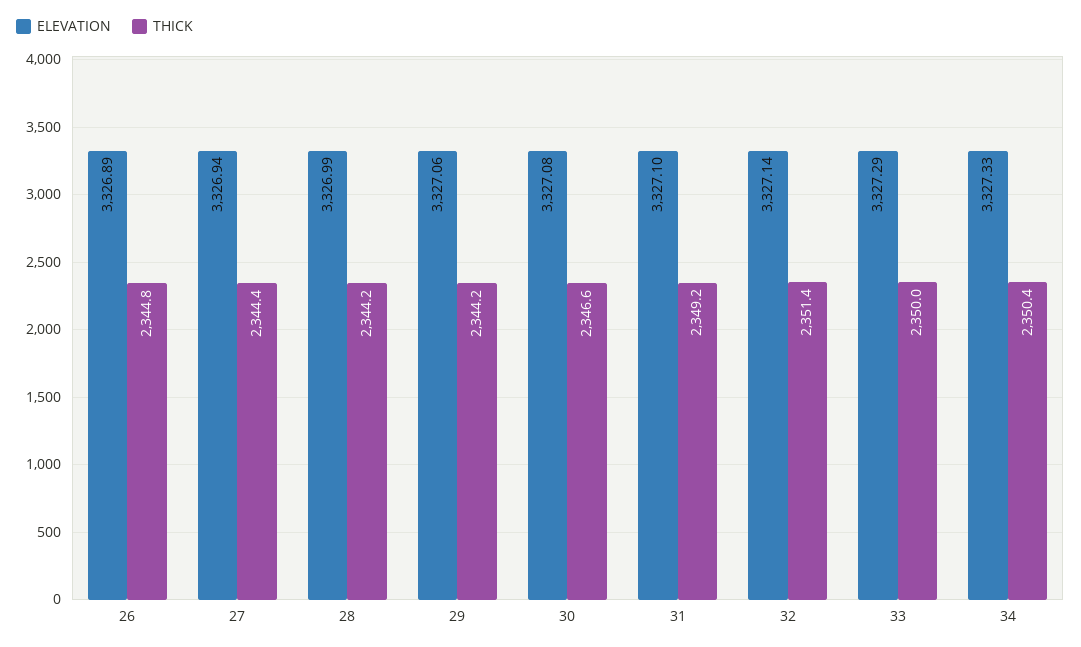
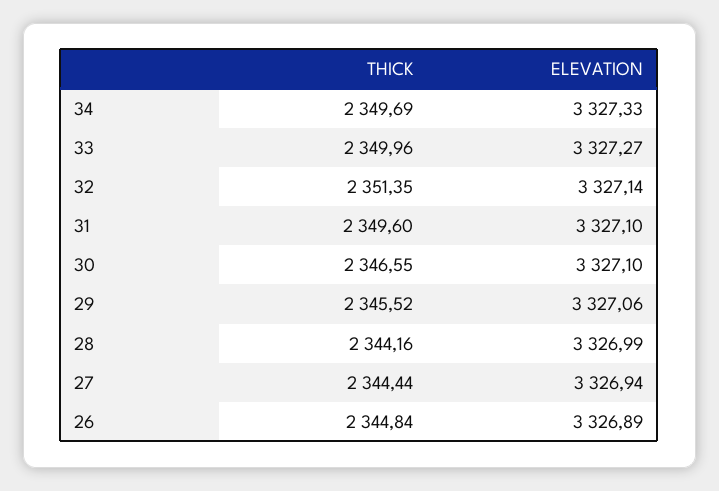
  {
    "ELEVATION": {
      "26": 3326.89,
      "27": 3326.94,
      "28": 3326.99,
      "29": 3327.06,
-     "30": 3327.08,
+     "30": 3327.1,
      "31": 3327.1,
      "32": 3327.14,
-     "33": 3327.29,
+     "33": 3327.27,
      "34": 3327.33
    },
    "THICK": {
      "26": 2344.84,
      "27": 2344.44,
      "28": 2344.16,
-     "29": 2344.2,
+     "29": 2345.52,
      "30": 2346.55,
-     "31": 2349.2,
+     "31": 2349.6,
      "32": 2351.35,
      "33": 2349.96,
-     "34": 2350.4
+     "34": 2349.69
    }
  }

